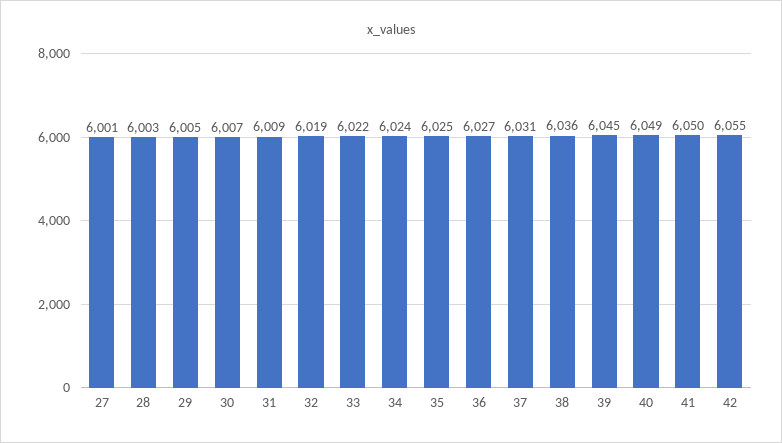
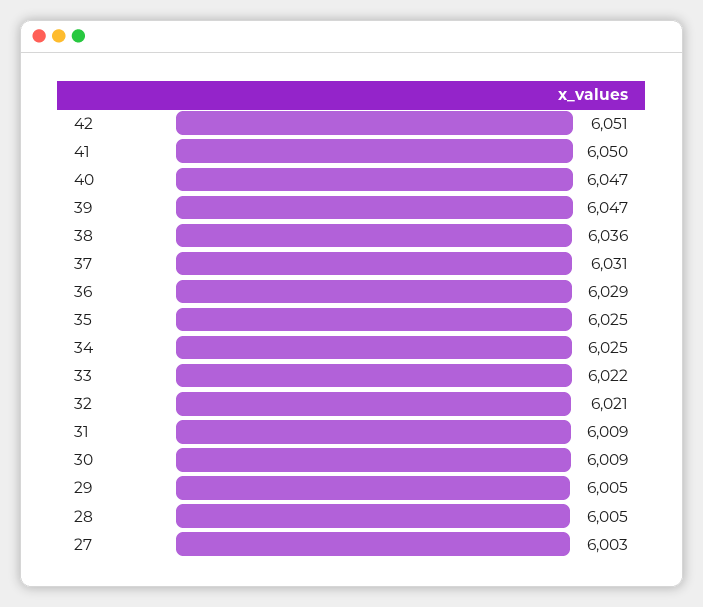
  {
-   "27": 6001,
+   "27": 6003,
-   "28": 6003,
+   "28": 6005,
    "29": 6005,
-   "30": 6007,
+   "30": 6009,
    "31": 6009,
-   "32": 6019,
+   "32": 6021,
    "33": 6022,
-   "34": 6024,
+   "34": 6025,
    "35": 6025,
-   "36": 6027,
+   "36": 6029,
    "37": 6031,
    "38": 6036,
-   "39": 6045,
+   "39": 6047,
-   "40": 6049,
+   "40": 6047,
    "41": 6050,
-   "42": 6055
+   "42": 6051
  }

